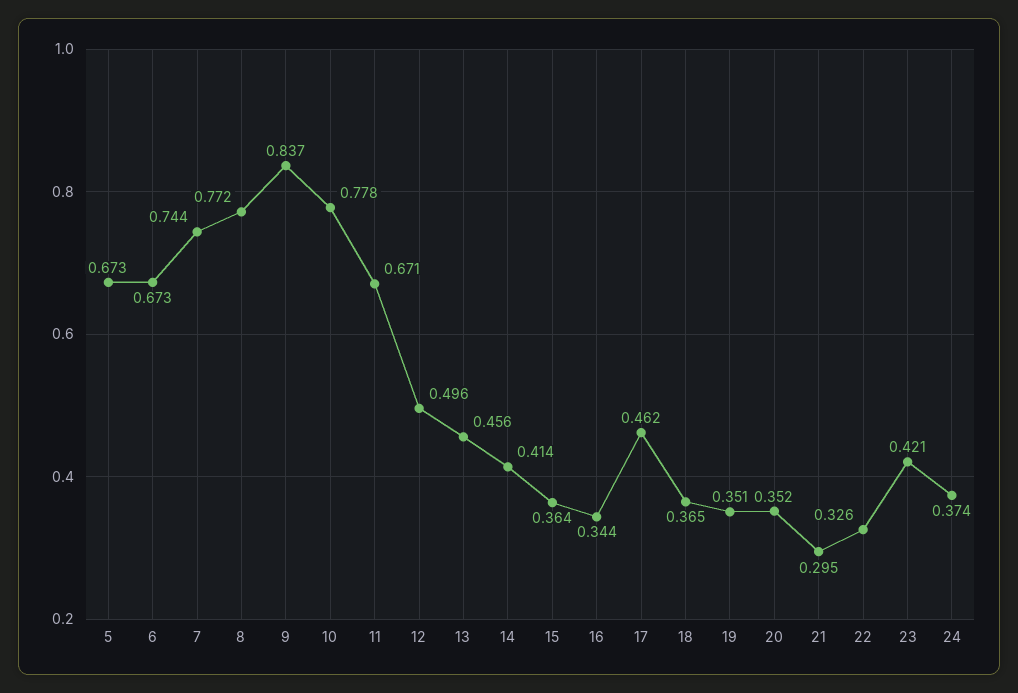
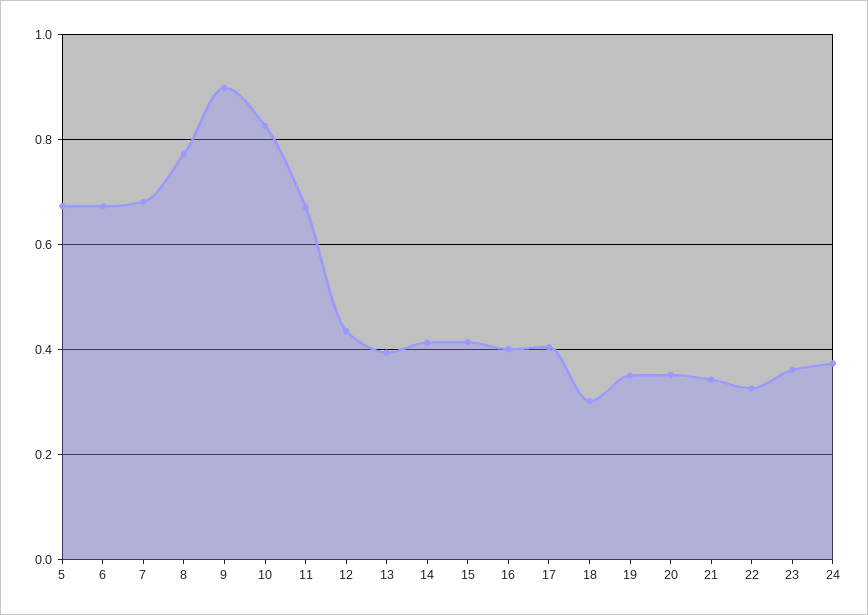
  {
    "5": 0.673,
    "6": 0.673,
-   "7": 0.744,
+   "7": 0.68,
    "8": 0.772,
-   "9": 0.837,
+   "9": 0.9,
-   "10": 0.778,
+   "10": 0.82,
    "11": 0.671,
-   "12": 0.496,
+   "12": 0.44,
-   "13": 0.456,
+   "13": 0.4,
    "14": 0.414,
-   "15": 0.364,
+   "15": 0.42,
-   "16": 0.344,
+   "16": 0.4,
-   "17": 0.462,
+   "17": 0.4,
-   "18": 0.365,
+   "18": 0.3,
    "19": 0.351,
    "20": 0.352,
-   "21": 0.295,
+   "21": 0.34,
    "22": 0.326,
-   "23": 0.421,
+   "23": 0.36,
    "24": 0.374
  }

